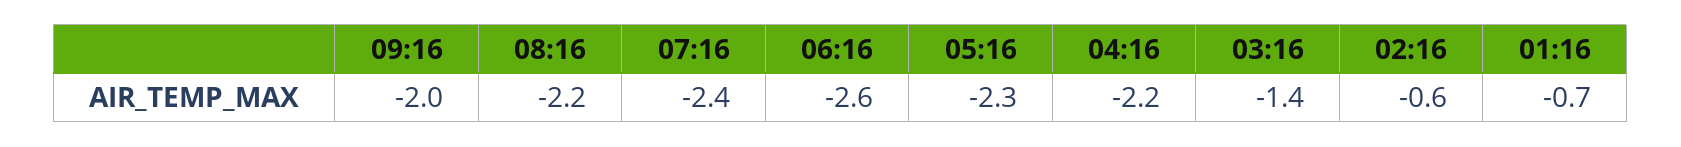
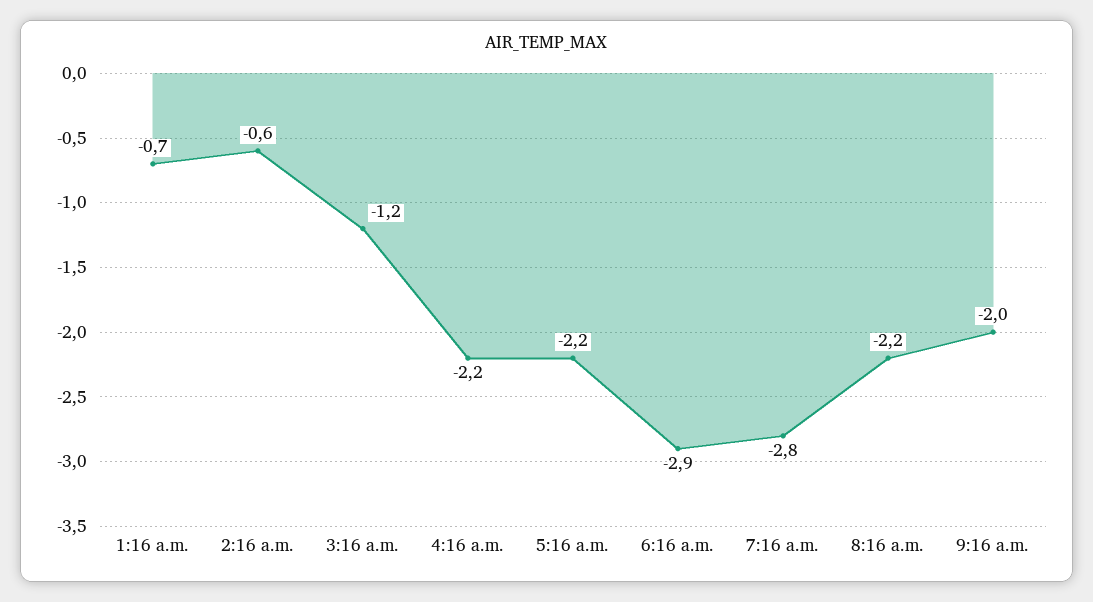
  {
    "09:16": -2,
    "08:16": -2.2,
-   "07:16": -2.4,
+   "07:16": -2.8,
-   "06:16": -2.6,
+   "06:16": -2.9,
-   "05:16": -2.3,
+   "05:16": -2.2,
    "04:16": -2.2,
-   "03:16": -1.4,
+   "03:16": -1.2,
    "02:16": -0.6,
    "01:16": -0.7
  }

